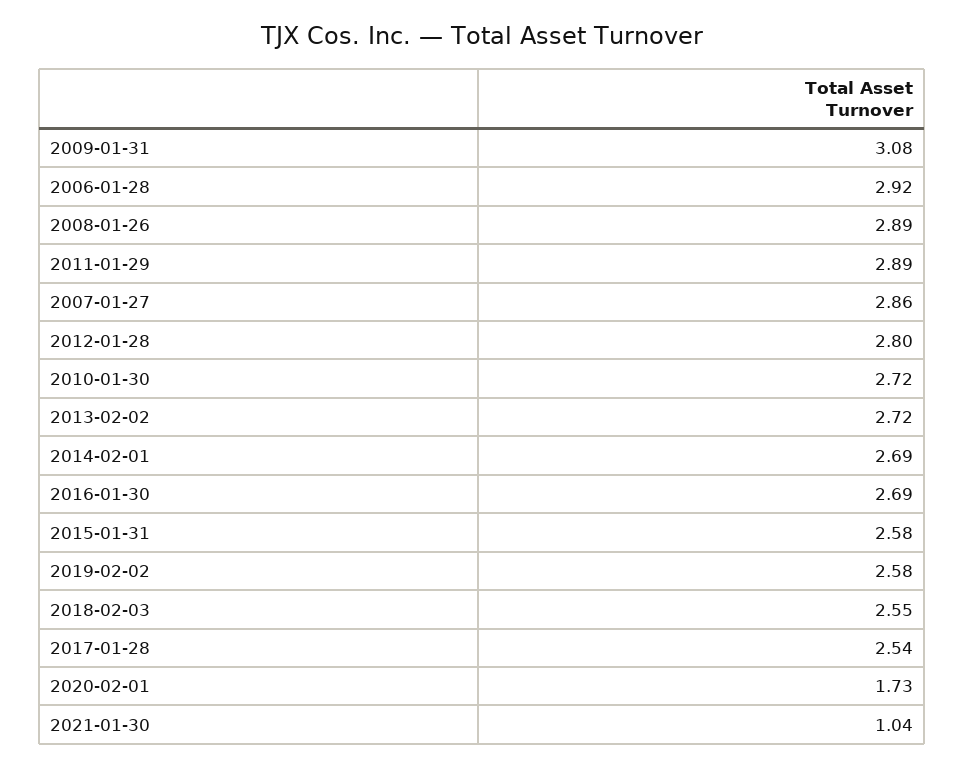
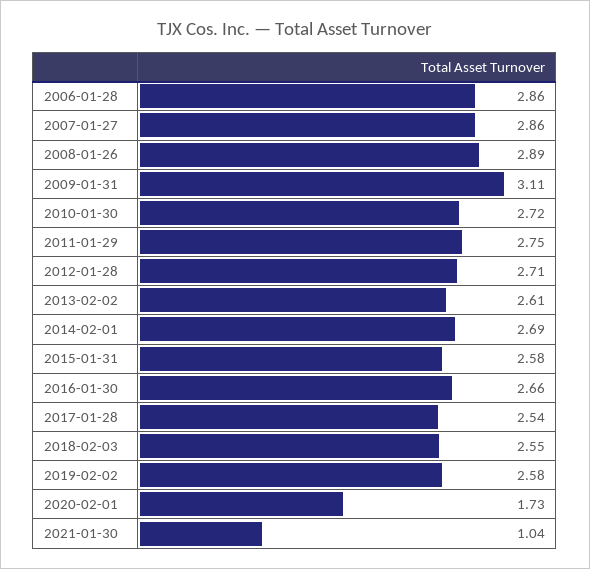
  {
-   "2009-01-31": 3.08,
+   "2009-01-31": 3.11,
-   "2006-01-28": 2.92,
+   "2006-01-28": 2.86,
    "2008-01-26": 2.89,
-   "2011-01-29": 2.89,
+   "2011-01-29": 2.75,
    "2007-01-27": 2.86,
-   "2012-01-28": 2.8,
+   "2012-01-28": 2.71,
    "2010-01-30": 2.72,
-   "2013-02-02": 2.72,
+   "2013-02-02": 2.61,
    "2014-02-01": 2.69,
-   "2016-01-30": 2.69,
+   "2016-01-30": 2.66,
    "2015-01-31": 2.58,
    "2019-02-02": 2.58,
    "2018-02-03": 2.55,
    "2017-01-28": 2.54,
    "2020-02-01": 1.73,
    "2021-01-30": 1.04
  }

